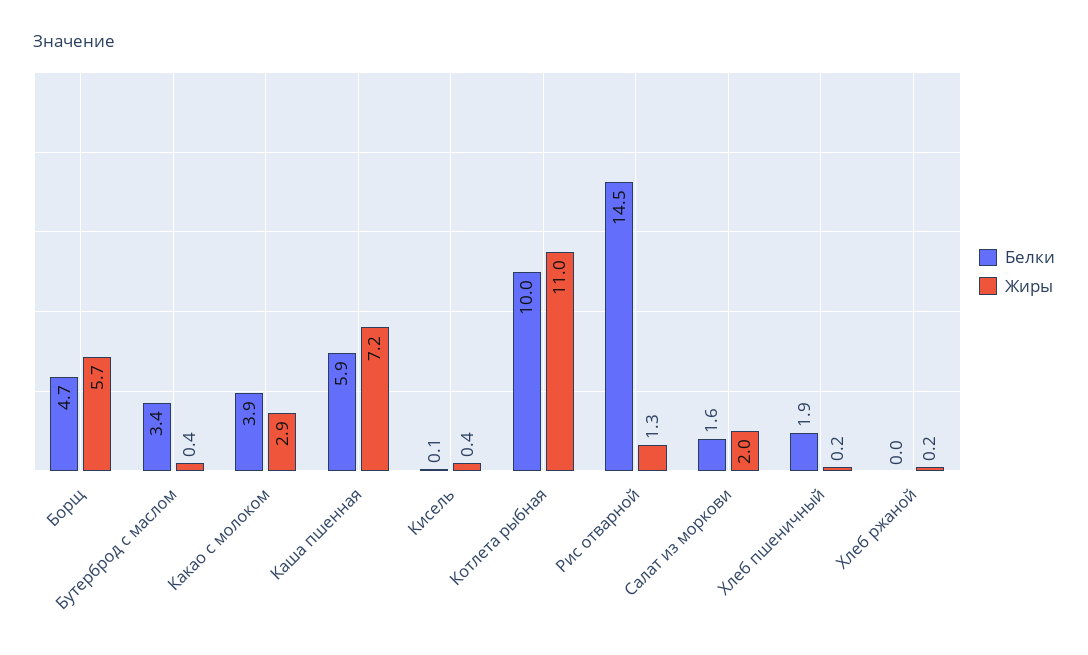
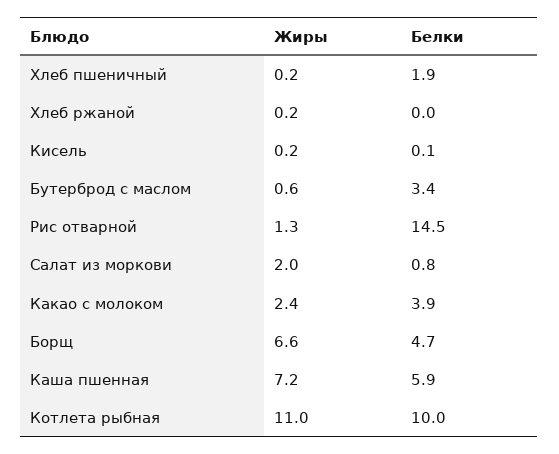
  {
    "Белки": {
      "Борщ": 4.7,
      "Бутерброд с маслом": 3.4,
      "Какао с молоком": 3.9,
      "Каша пшенная": 5.9,
      "Кисель": 0.1,
      "Котлета рыбная": 10,
      "Рис отварной": 14.5,
-     "Салат из моркови": 1.6,
+     "Салат из моркови": 0.8,
      "Хлеб пшеничный": 1.9,
      "Хлеб ржаной": 0
    },
    "Жиры": {
-     "Борщ": 5.7,
+     "Борщ": 6.6,
-     "Бутерброд с маслом": 0.4,
+     "Бутерброд с маслом": 0.6,
-     "Какао с молоком": 2.9,
+     "Какао с молоком": 2.4,
      "Каша пшенная": 7.2,
-     "Кисель": 0.4,
+     "Кисель": 0.2,
      "Котлета рыбная": 11,
      "Рис отварной": 1.3,
      "Салат из моркови": 2,
      "Хлеб пшеничный": 0.2,
      "Хлеб ржаной": 0.2
    }
  }

